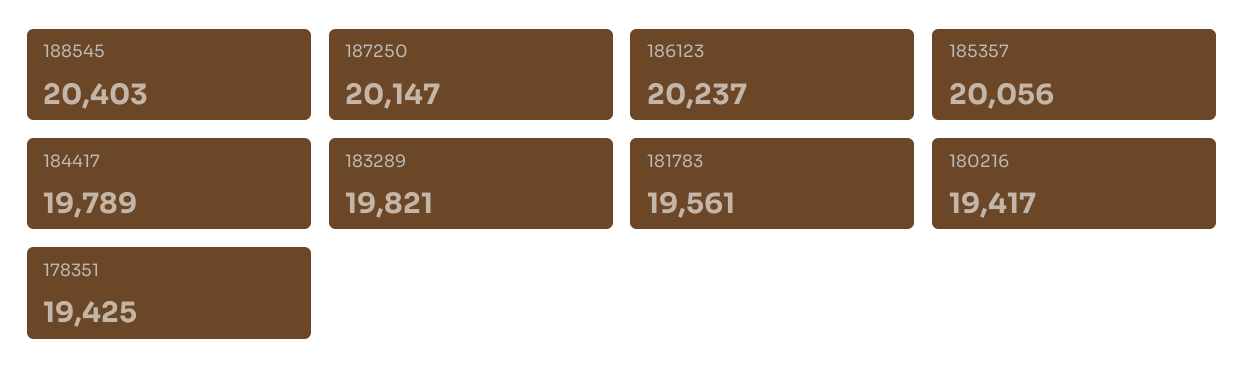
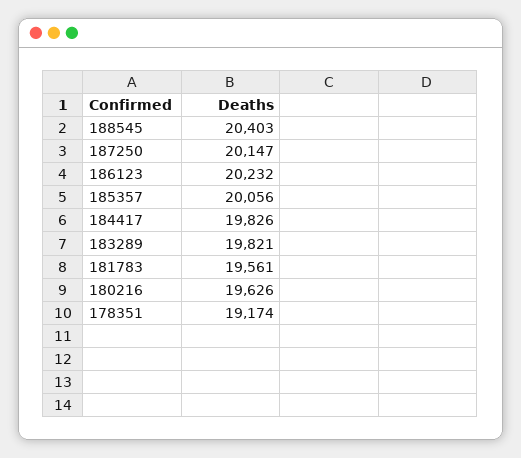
  {
    "188545": 20403,
    "187250": 20147,
-   "186123": 20237,
+   "186123": 20232,
    "185357": 20056,
-   "184417": 19789,
+   "184417": 19826,
    "183289": 19821,
    "181783": 19561,
-   "180216": 19417,
+   "180216": 19626,
-   "178351": 19425
+   "178351": 19174
  }

